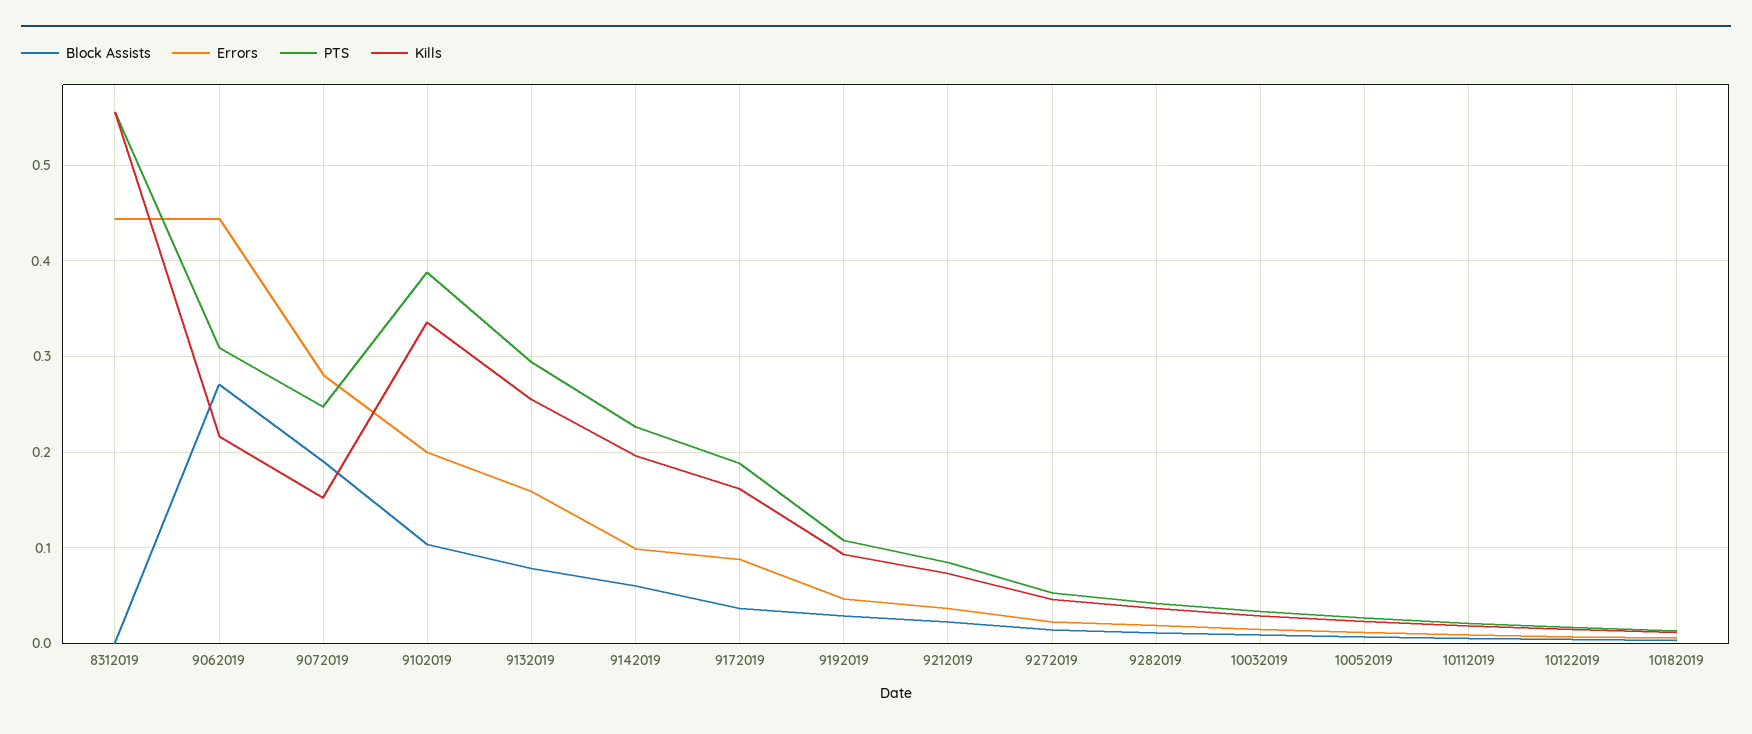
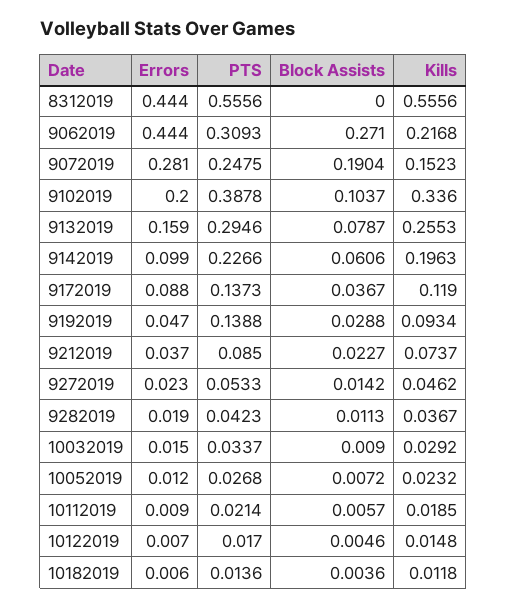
  {
    "Block Assists": {
      "8312019": 0,
      "9062019": 0.271,
      "9072019": 0.1904,
      "9102019": 0.1037,
      "9132019": 0.0787,
      "9142019": 0.0606,
      "9172019": 0.0367,
      "9192019": 0.0288,
      "9212019": 0.0227,
      "9272019": 0.0142,
      "9282019": 0.0113,
      "10032019": 0.009,
      "10052019": 0.0072,
      "10112019": 0.0057,
      "10122019": 0.0046,
      "10182019": 0.0036
    },
    "Errors": {
      "8312019": 0.444,
      "9062019": 0.444,
      "9072019": 0.281,
      "9102019": 0.2,
      "9132019": 0.159,
      "9142019": 0.099,
      "9172019": 0.088,
      "9192019": 0.047,
      "9212019": 0.037,
      "9272019": 0.023,
      "9282019": 0.019,
      "10032019": 0.015,
      "10052019": 0.012,
      "10112019": 0.009,
      "10122019": 0.007,
      "10182019": 0.006
    },
    "PTS": {
      "8312019": 0.5556,
      "9062019": 0.3093,
      "9072019": 0.2475,
      "9102019": 0.3878,
      "9132019": 0.2946,
      "9142019": 0.2266,
-     "9172019": 0.19,
+     "9172019": 0.1373,
-     "9192019": 0.11,
+     "9192019": 0.1388,
      "9212019": 0.085,
      "9272019": 0.0533,
      "9282019": 0.0423,
      "10032019": 0.0337,
      "10052019": 0.0268,
      "10112019": 0.0214,
      "10122019": 0.017,
      "10182019": 0.0136
    },
    "Kills": {
      "8312019": 0.5556,
      "9062019": 0.2168,
      "9072019": 0.1523,
      "9102019": 0.336,
      "9132019": 0.2553,
      "9142019": 0.1963,
-     "9172019": 0.16,
+     "9172019": 0.119,
      "9192019": 0.0934,
      "9212019": 0.0737,
      "9272019": 0.0462,
      "9282019": 0.0367,
      "10032019": 0.0292,
      "10052019": 0.0232,
      "10112019": 0.0185,
      "10122019": 0.0148,
      "10182019": 0.0118
    }
  }

